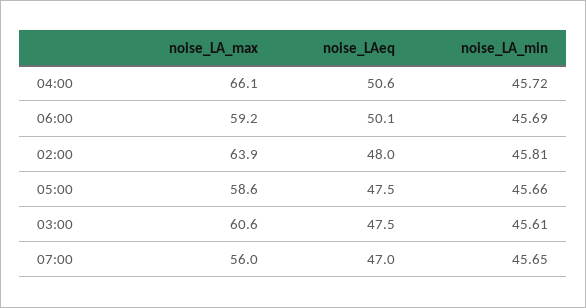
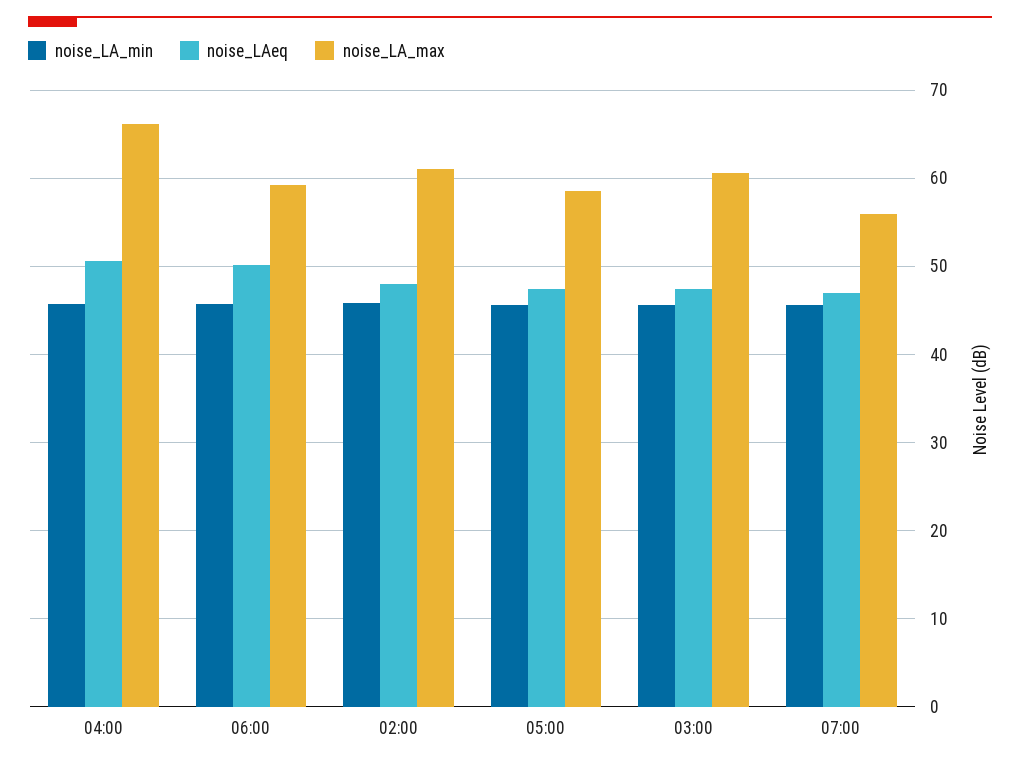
  {
    "noise_LA_max": {
      "04:00": 66.1,
      "06:00": 59.2,
-     "02:00": 63.9,
+     "02:00": 61,
      "05:00": 58.6,
      "03:00": 60.6,
      "07:00": 56
    },
    "noise_LAeq": {
      "04:00": 50.6,
      "06:00": 50.1,
      "02:00": 48,
      "05:00": 47.5,
      "03:00": 47.5,
      "07:00": 47
    },
    "noise_LA_min": {
      "04:00": 45.72,
      "06:00": 45.69,
      "02:00": 45.81,
      "05:00": 45.66,
      "03:00": 45.61,
      "07:00": 45.65
    }
  }

